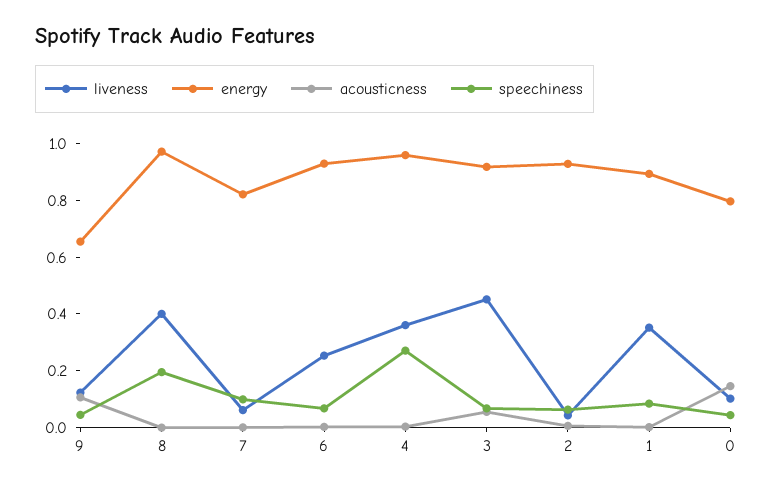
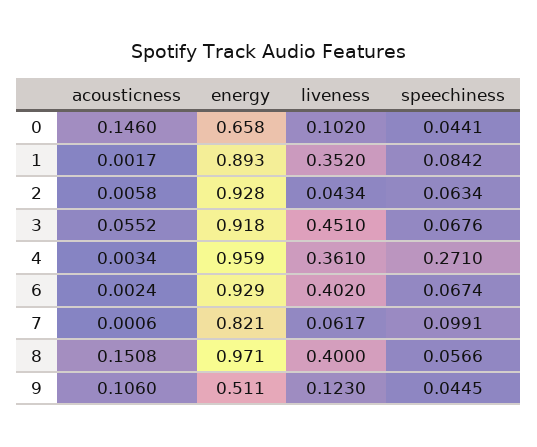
  {
    "liveness": {
      "9": 0.123,
      "8": 0.4,
      "7": 0.0617,
-     "6": 0.25,
+     "6": 0.402,
      "4": 0.361,
      "3": 0.451,
      "2": 0.0434,
      "1": 0.352,
      "0": 0.102
    },
    "energy": {
-     "9": 0.65,
+     "9": 0.511,
      "8": 0.971,
      "7": 0.821,
      "6": 0.929,
      "4": 0.959,
      "3": 0.918,
      "2": 0.928,
      "1": 0.893,
-     "0": 0.8
+     "0": 0.658
    },
    "acousticness": {
      "9": 0.106,
-     "8": 0,
+     "8": 0.1508,
      "7": 0.0006,
      "6": 0.0024,
      "4": 0.0034,
      "3": 0.0552,
      "2": 0.0058,
      "1": 0.0017,
      "0": 0.146
    },
    "speechiness": {
      "9": 0.0445,
-     "8": 0.2,
+     "8": 0.0566,
      "7": 0.0991,
      "6": 0.0674,
      "4": 0.271,
      "3": 0.0676,
      "2": 0.0634,
      "1": 0.0842,
      "0": 0.0441
    }
  }

